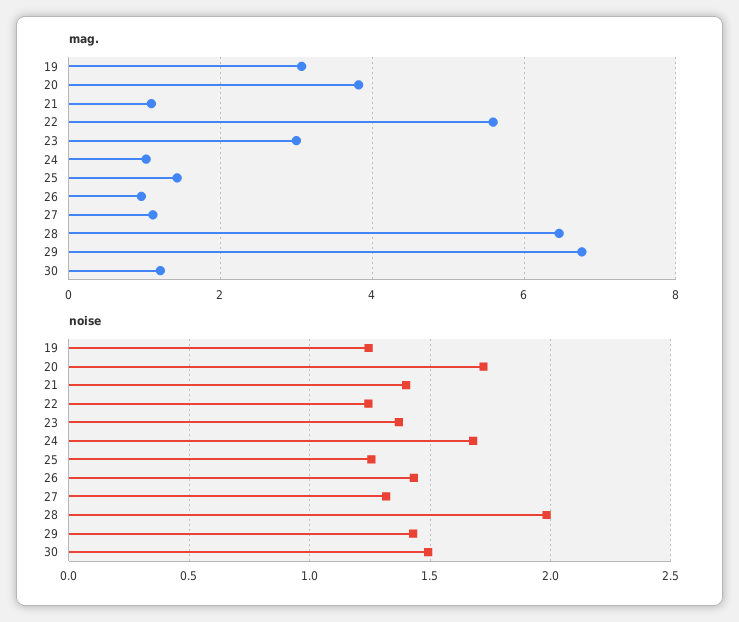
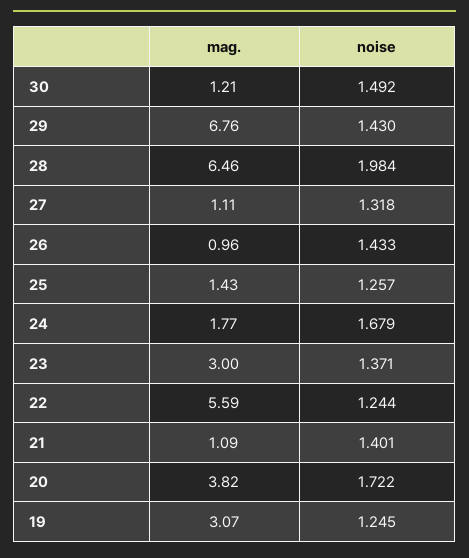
  {
    "mag.": {
      "19": 3.07,
      "20": 3.82,
      "21": 1.09,
      "22": 5.59,
      "23": 3,
-     "24": 1,
+     "24": 1.77,
      "25": 1.43,
      "26": 0.96,
      "27": 1.11,
      "28": 6.46,
      "29": 6.76,
      "30": 1.21
    },
    "noise": {
      "19": 1.245,
      "20": 1.722,
      "21": 1.401,
      "22": 1.244,
      "23": 1.371,
      "24": 1.679,
      "25": 1.257,
      "26": 1.433,
      "27": 1.318,
      "28": 1.984,
      "29": 1.43,
      "30": 1.492
    }
  }

